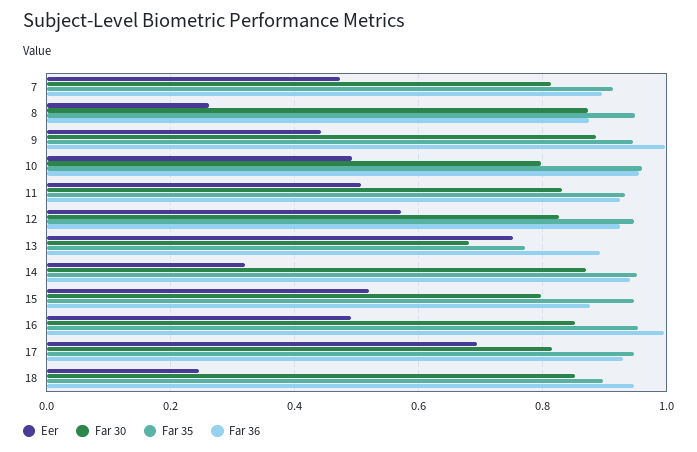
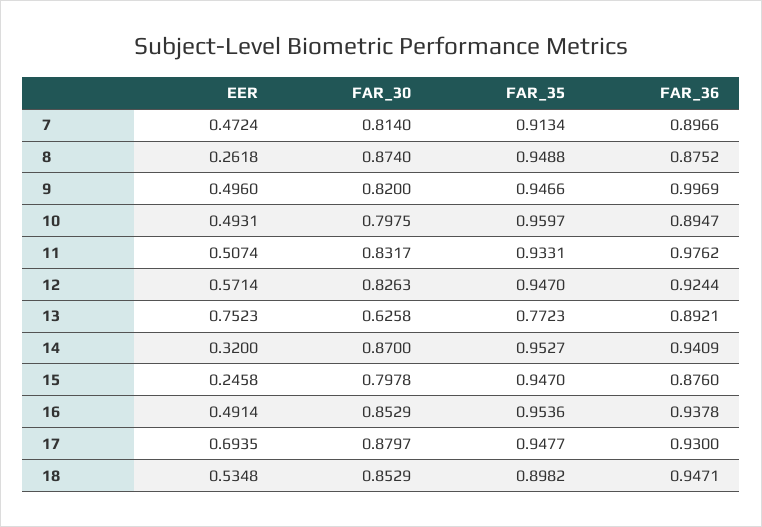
  {
    "Eer": {
      "7": 0.4724,
      "8": 0.2618,
-     "9": 0.44,
+     "9": 0.496,
      "10": 0.4931,
      "11": 0.5074,
      "12": 0.5714,
      "13": 0.7523,
      "14": 0.32,
-     "15": 0.52,
+     "15": 0.2458,
      "16": 0.4914,
      "17": 0.6935,
-     "18": 0.24
+     "18": 0.5348
    },
    "Far 30": {
      "7": 0.814,
      "8": 0.874,
-     "9": 0.88,
+     "9": 0.82,
      "10": 0.7975,
      "11": 0.8317,
      "12": 0.8263,
-     "13": 0.68,
+     "13": 0.6258,
      "14": 0.87,
      "15": 0.7978,
      "16": 0.8529,
-     "17": 0.82,
+     "17": 0.8797,
      "18": 0.8529
    },
    "Far 35": {
      "7": 0.9134,
      "8": 0.9488,
      "9": 0.9466,
      "10": 0.9597,
      "11": 0.9331,
      "12": 0.947,
      "13": 0.7723,
      "14": 0.9527,
      "15": 0.947,
      "16": 0.9536,
      "17": 0.9477,
      "18": 0.8982
    },
    "Far 36": {
      "7": 0.8966,
      "8": 0.8752,
      "9": 0.9969,
-     "10": 0.96,
+     "10": 0.8947,
-     "11": 0.92,
+     "11": 0.9762,
      "12": 0.9244,
      "13": 0.8921,
      "14": 0.9409,
      "15": 0.876,
-     "16": 1,
+     "16": 0.9378,
      "17": 0.93,
      "18": 0.9471
    }
  }

